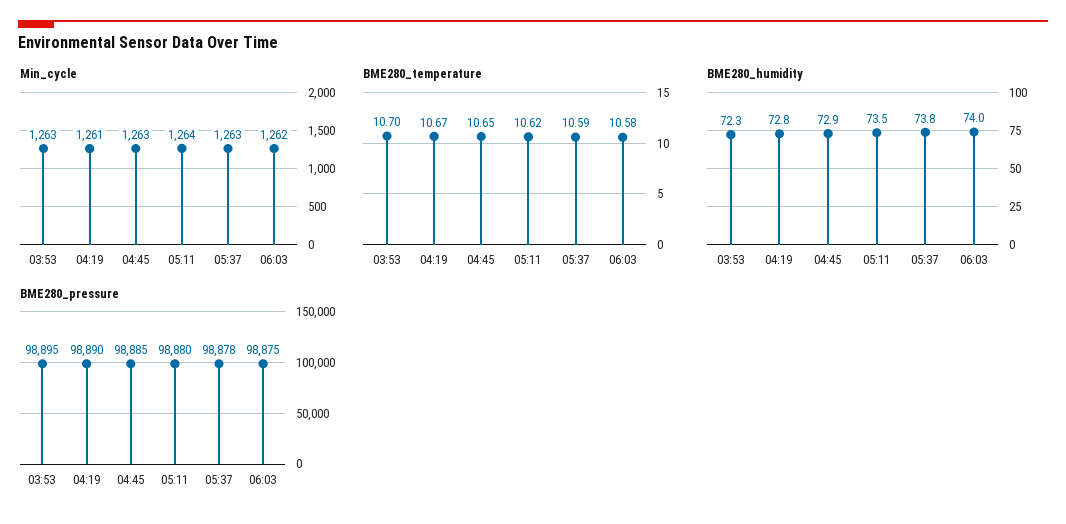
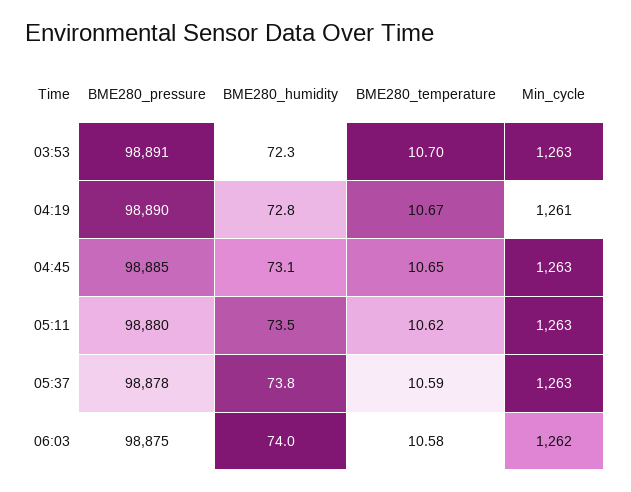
  {
    "Min_cycle": {
      "03:53": 1263,
      "04:19": 1261,
      "04:45": 1263,
-     "05:11": 1264,
+     "05:11": 1263,
      "05:37": 1263,
      "06:03": 1262
    },
    "BME280_temperature": {
      "03:53": 10.7,
      "04:19": 10.67,
      "04:45": 10.65,
      "05:11": 10.62,
      "05:37": 10.59,
      "06:03": 10.58
    },
    "BME280_humidity": {
      "03:53": 72.3,
      "04:19": 72.8,
-     "04:45": 72.9,
+     "04:45": 73.1,
      "05:11": 73.5,
      "05:37": 73.8,
      "06:03": 74
    },
    "BME280_pressure": {
-     "03:53": 98895,
+     "03:53": 98891,
      "04:19": 98890,
      "04:45": 98885,
      "05:11": 98880,
      "05:37": 98878,
      "06:03": 98875
    }
  }

